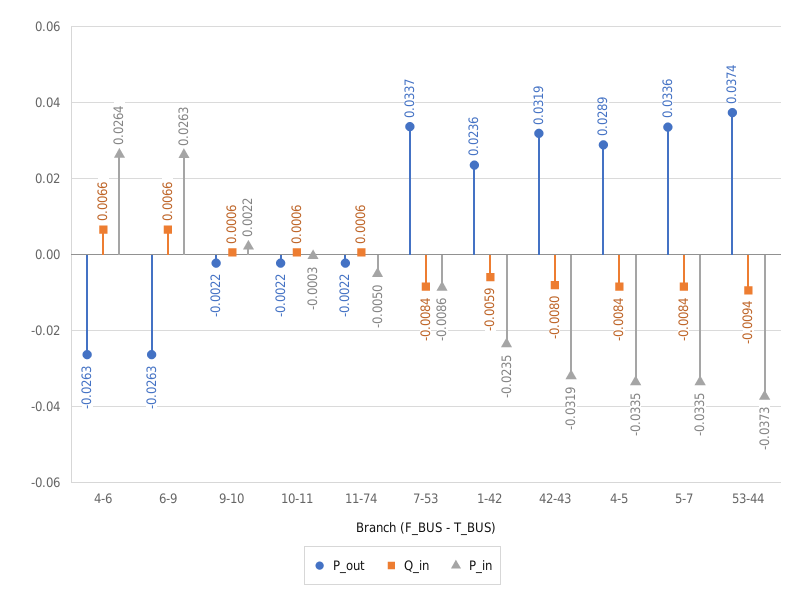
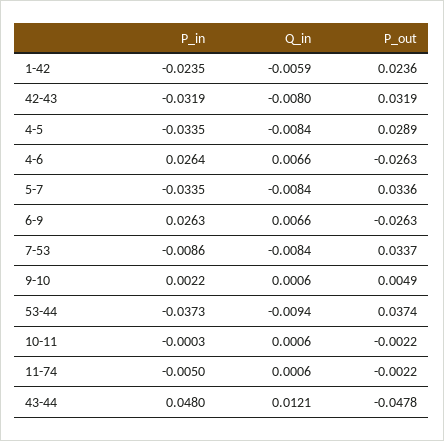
  {
    "P_out": {
      "4-6": -0.0263,
      "6-9": -0.0263,
-     "9-10": -0.0022,
+     "9-10": 0.0049,
      "10-11": -0.0022,
      "11-74": -0.0022,
      "7-53": 0.0337,
      "1-42": 0.0236,
      "42-43": 0.0319,
      "4-5": 0.0289,
      "5-7": 0.0336,
-     "53-44": 0.0374
+     "53-44": 0.0374,
+     "43-44": -0.0478
    },
    "Q_in": {
      "4-6": 0.0066,
      "6-9": 0.0066,
      "9-10": 0.0006,
      "10-11": 0.0006,
      "11-74": 0.0006,
      "7-53": -0.0084,
      "1-42": -0.0059,
      "42-43": -0.008,
      "4-5": -0.0084,
      "5-7": -0.0084,
-     "53-44": -0.0094
+     "53-44": -0.0094,
+     "43-44": 0.0121
    },
    "P_in": {
      "4-6": 0.0264,
      "6-9": 0.0263,
      "9-10": 0.0022,
      "10-11": -0.0003,
      "11-74": -0.005,
      "7-53": -0.0086,
      "1-42": -0.0235,
      "42-43": -0.0319,
      "4-5": -0.0335,
      "5-7": -0.0335,
-     "53-44": -0.0373
+     "53-44": -0.0373,
+     "43-44": 0.048
    }
  }

